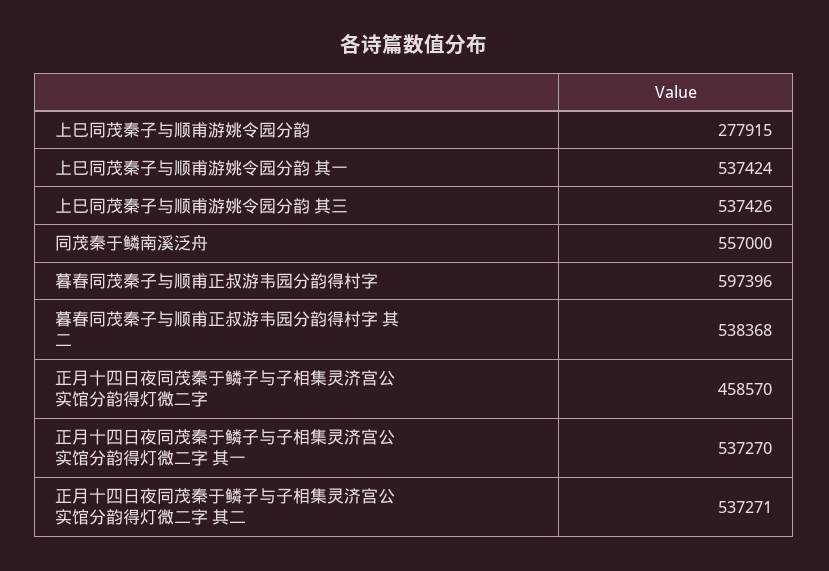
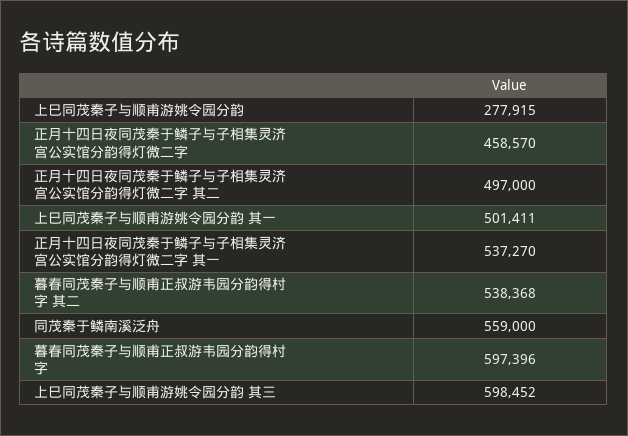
  {
    "上巳同茂秦子与顺甫游姚令园分韵": 277915,
-   "上巳同茂秦子与顺甫游姚令园分韵 其一": 537424,
+   "上巳同茂秦子与顺甫游姚令园分韵 其一": 501411,
-   "上巳同茂秦子与顺甫游姚令园分韵 其三": 537426,
+   "上巳同茂秦子与顺甫游姚令园分韵 其三": 598452,
-   "同茂秦于鳞南溪泛舟": 557000,
+   "同茂秦于鳞南溪泛舟": 559000,
    "暮春同茂秦子与顺甫正叔游韦园分韵得村字": 597396,
    "暮春同茂秦子与顺甫正叔游韦园分韵得村字 其二": 538368,
    "正月十四日夜同茂秦于鳞子与子相集灵济宫公实馆分韵得灯微二字": 458570,
    "正月十四日夜同茂秦于鳞子与子相集灵济宫公实馆分韵得灯微二字 其一": 537270,
-   "正月十四日夜同茂秦于鳞子与子相集灵济宫公实馆分韵得灯微二字 其二": 537271
+   "正月十四日夜同茂秦于鳞子与子相集灵济宫公实馆分韵得灯微二字 其二": 497000
  }

